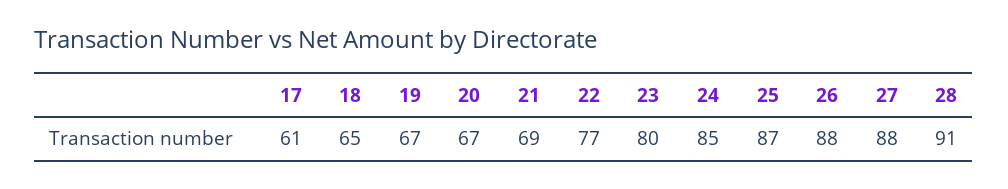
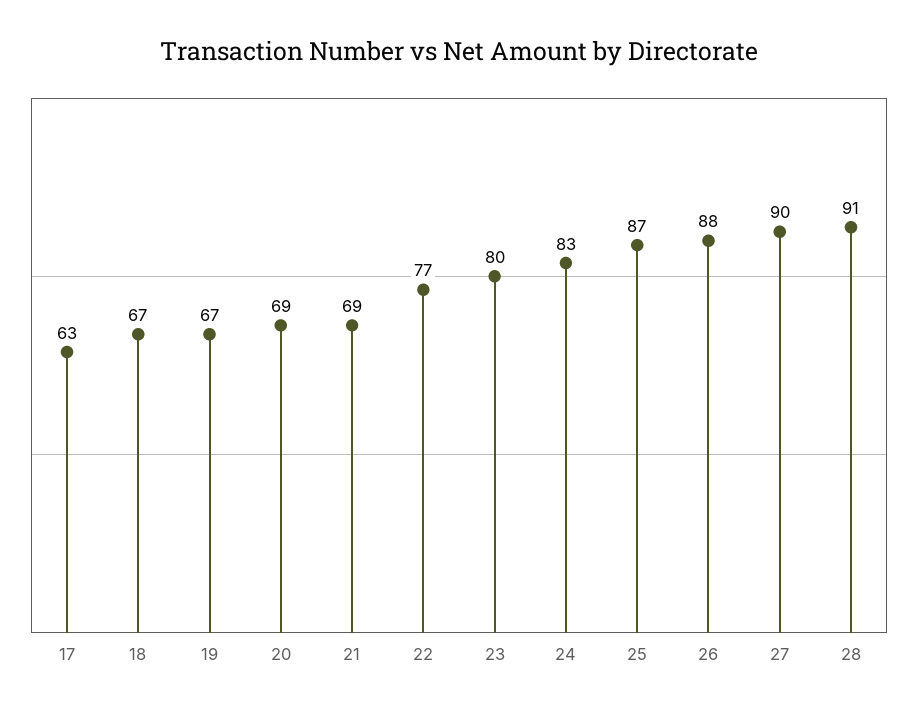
  {
-   "17": 61,
+   "17": 63,
-   "18": 65,
+   "18": 67,
    "19": 67,
-   "20": 67,
+   "20": 69,
    "21": 69,
    "22": 77,
    "23": 80,
-   "24": 85,
+   "24": 83,
    "25": 87,
    "26": 88,
-   "27": 88,
+   "27": 90,
    "28": 91
  }

